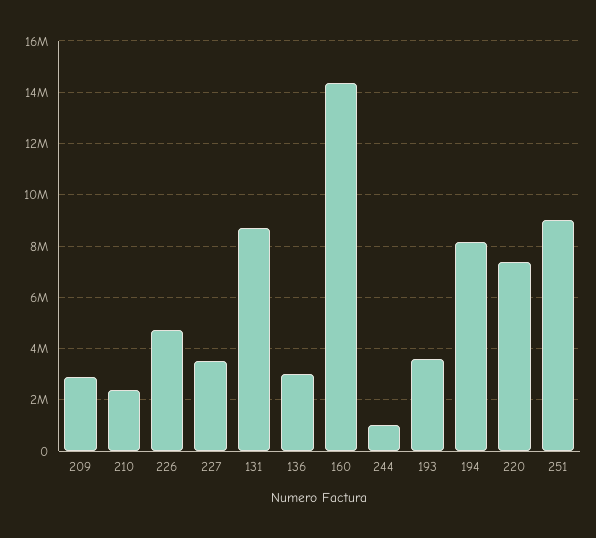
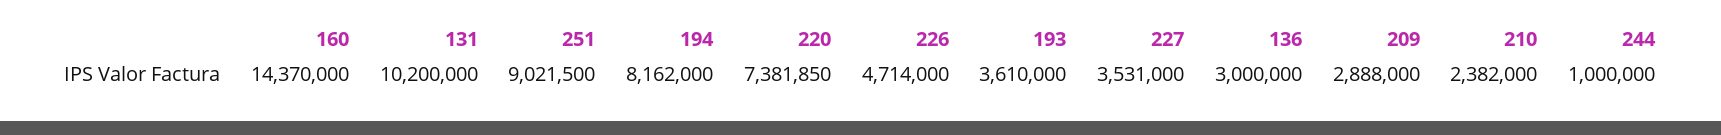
  {
    "209": 2888000,
    "210": 2382000,
    "226": 4714000,
    "227": 3531000,
-   "131": 8750000,
+   "131": 10200000,
    "136": 3000000,
    "160": 14370000,
    "244": 1000000,
    "193": 3610000,
    "194": 8162000,
    "220": 7381850,
    "251": 9021500
  }

